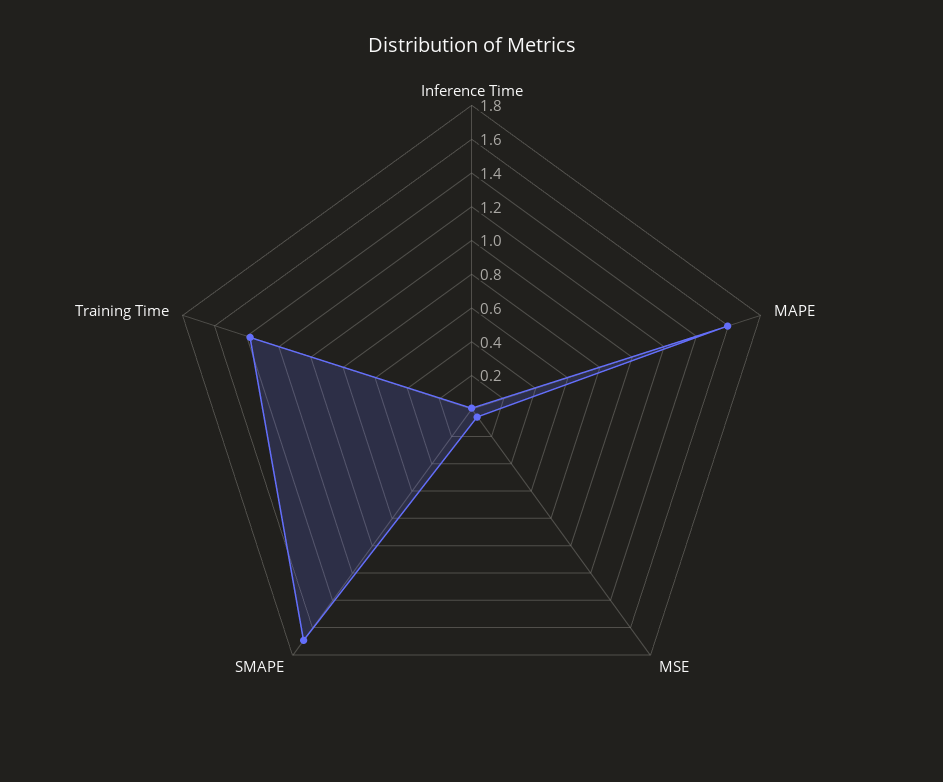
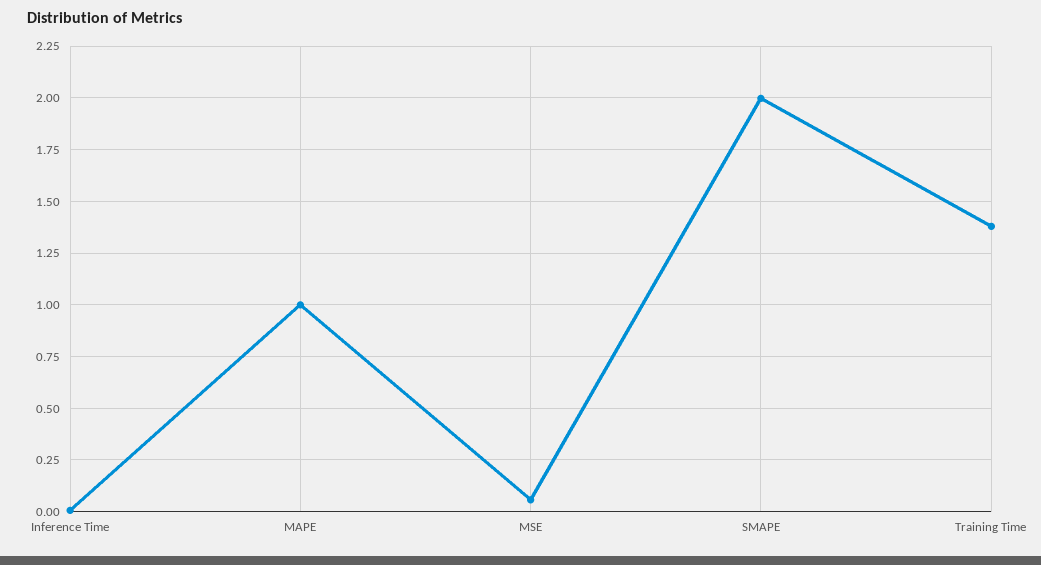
  {
    "Inference Time": 0,
-   "MAPE": 1.6,
+   "MAPE": 1,
    "MSE": 0.05,
-   "SMAPE": 1.7,
+   "SMAPE": 2,
    "Training Time": 1.4
  }

